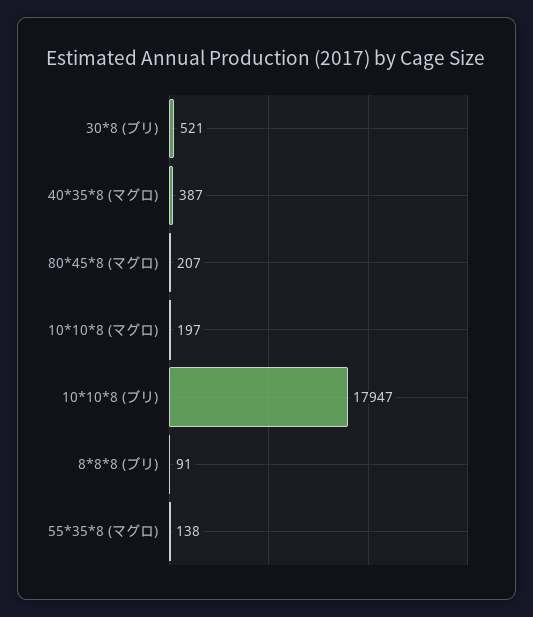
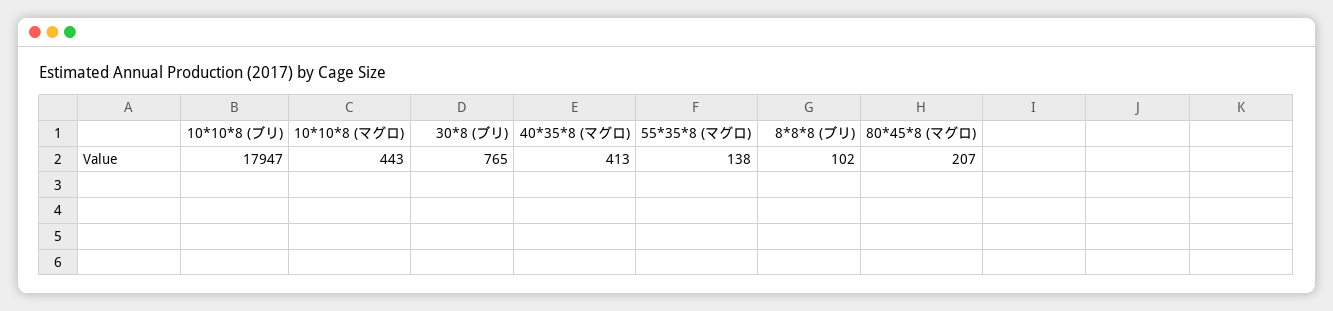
  {
-   "30*8 (ブリ)": 521,
+   "30*8 (ブリ)": 765,
-   "40*35*8 (マグロ)": 387,
+   "40*35*8 (マグロ)": 413,
    "80*45*8 (マグロ)": 207,
-   "10*10*8 (マグロ)": 197,
+   "10*10*8 (マグロ)": 443,
    "10*10*8 (ブリ)": 17947,
-   "8*8*8 (ブリ)": 91,
+   "8*8*8 (ブリ)": 102,
    "55*35*8 (マグロ)": 138
  }

